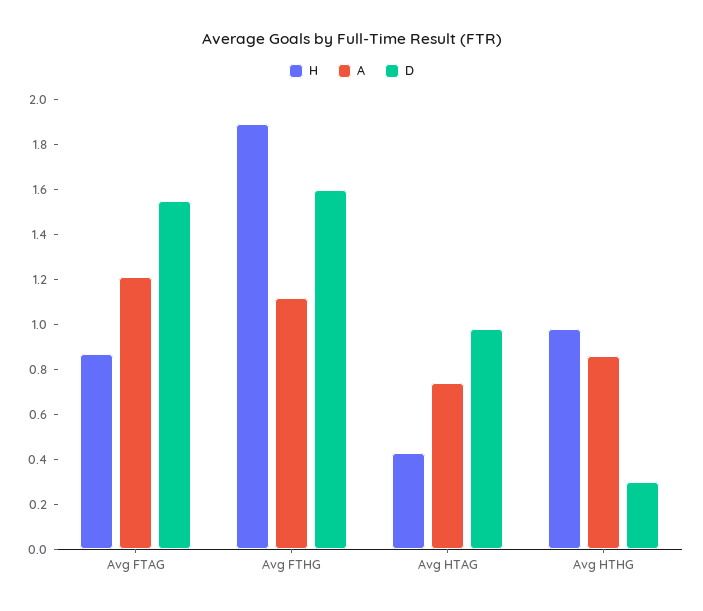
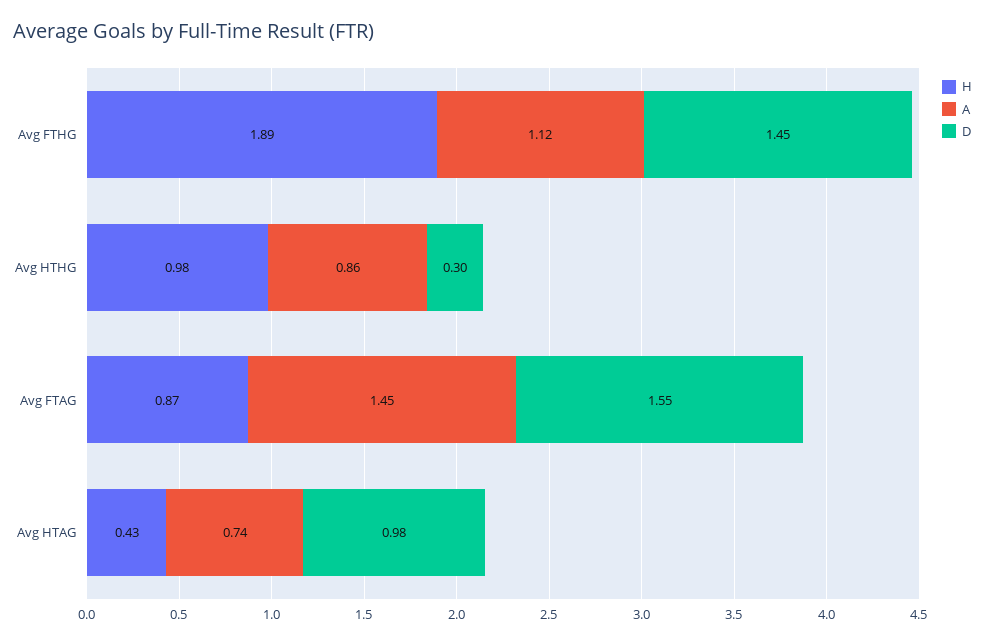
  {
    "H": {
      "Avg FTAG": 0.87,
      "Avg FTHG": 1.89,
      "Avg HTAG": 0.43,
      "Avg HTHG": 0.98
    },
    "A": {
-     "Avg FTAG": 1.2,
+     "Avg FTAG": 1.45,
      "Avg FTHG": 1.12,
      "Avg HTAG": 0.74,
      "Avg HTHG": 0.86
    },
    "D": {
      "Avg FTAG": 1.55,
-     "Avg FTHG": 1.6,
+     "Avg FTHG": 1.45,
      "Avg HTAG": 0.98,
      "Avg HTHG": 0.3
    }
  }

